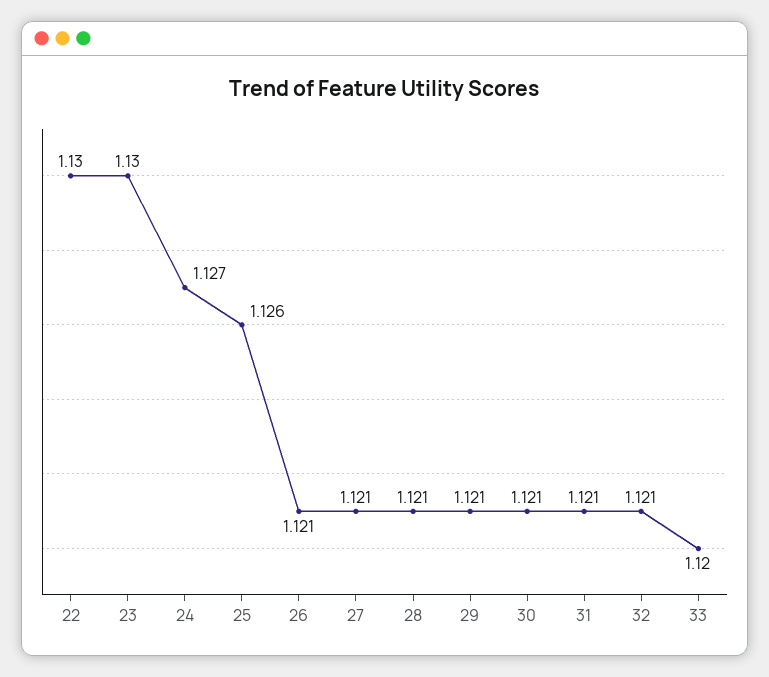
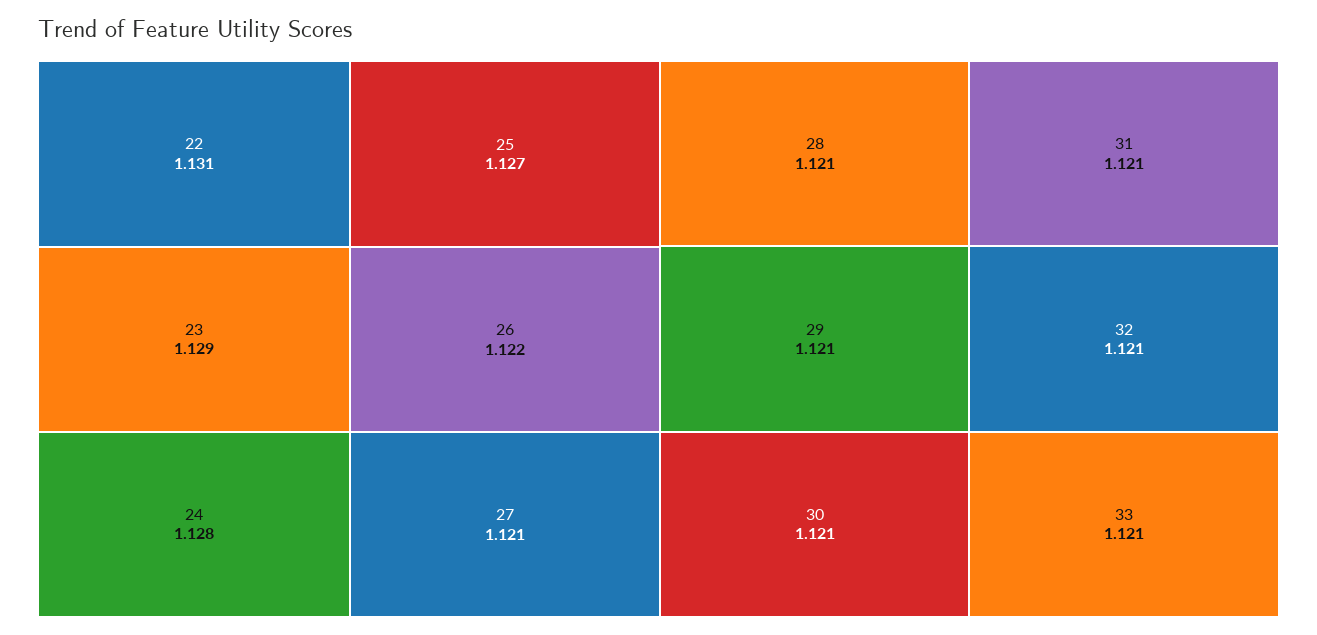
  {
-   "22": 1.13,
+   "22": 1.131,
-   "23": 1.13,
+   "23": 1.129,
-   "24": 1.127,
+   "24": 1.128,
-   "25": 1.126,
+   "25": 1.127,
-   "26": 1.121,
+   "26": 1.122,
    "27": 1.121,
    "28": 1.121,
    "29": 1.121,
    "30": 1.121,
    "31": 1.121,
    "32": 1.121,
-   "33": 1.12
+   "33": 1.121
  }

